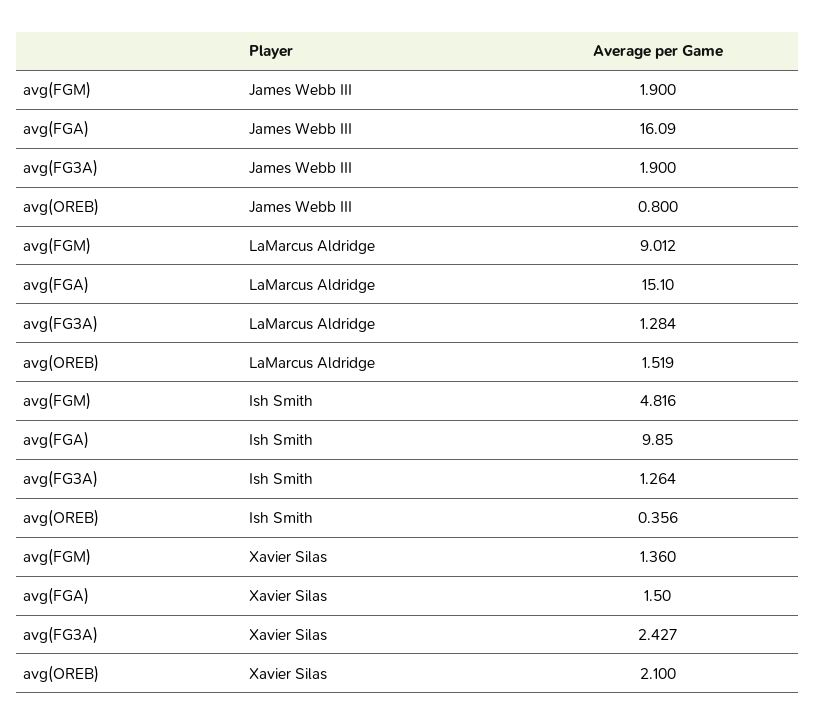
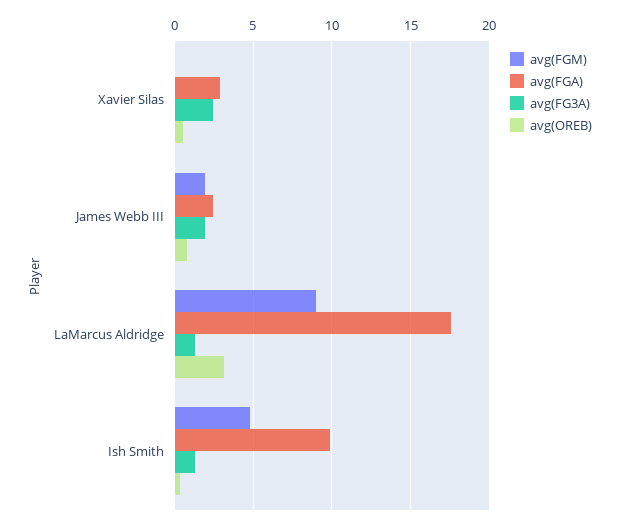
  {
    "avg(FGM)": {
      "James Webb III": 1.9,
      "LaMarcus Aldridge": 9.012,
      "Ish Smith": 4.816,
-     "Xavier Silas": 1.36
+     "Xavier Silas": 0
    },
    "avg(FGA)": {
-     "James Webb III": 16.09,
+     "James Webb III": 2.5,
-     "LaMarcus Aldridge": 15.1,
+     "LaMarcus Aldridge": 17.5,
      "Ish Smith": 9.85,
-     "Xavier Silas": 1.5
+     "Xavier Silas": 3
    },
    "avg(FG3A)": {
      "James Webb III": 1.9,
      "LaMarcus Aldridge": 1.284,
      "Ish Smith": 1.264,
      "Xavier Silas": 2.427
    },
    "avg(OREB)": {
      "James Webb III": 0.8,
-     "LaMarcus Aldridge": 1.519,
+     "LaMarcus Aldridge": 3,
      "Ish Smith": 0.356,
-     "Xavier Silas": 2.1
+     "Xavier Silas": 0.5
    }
  }

